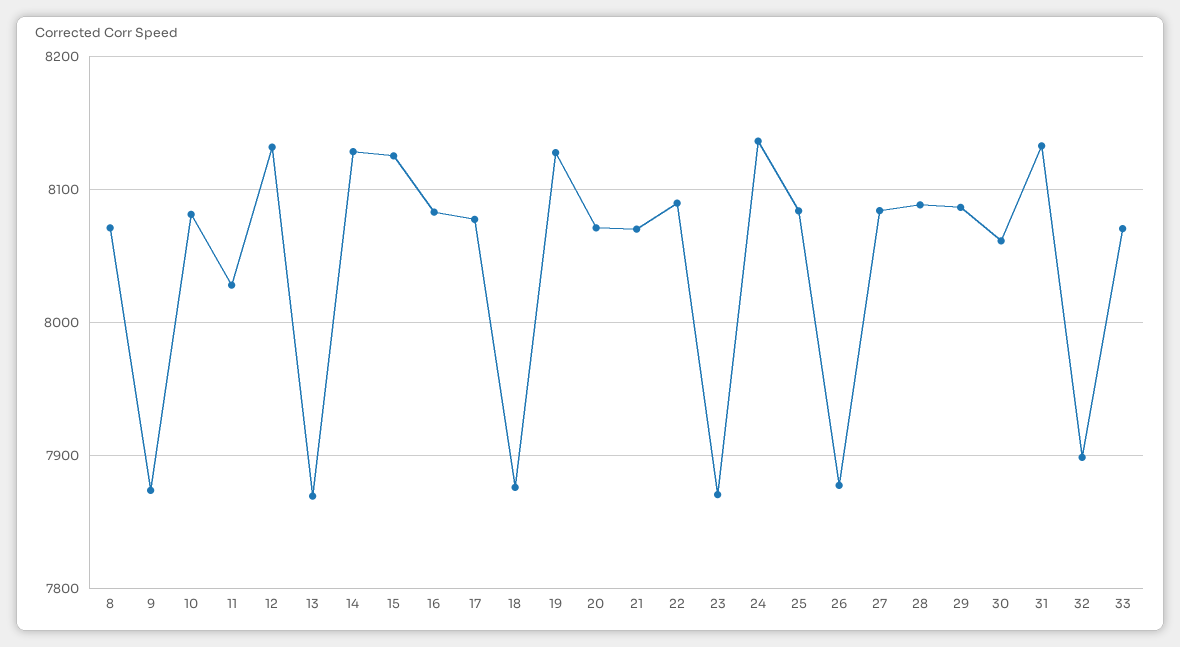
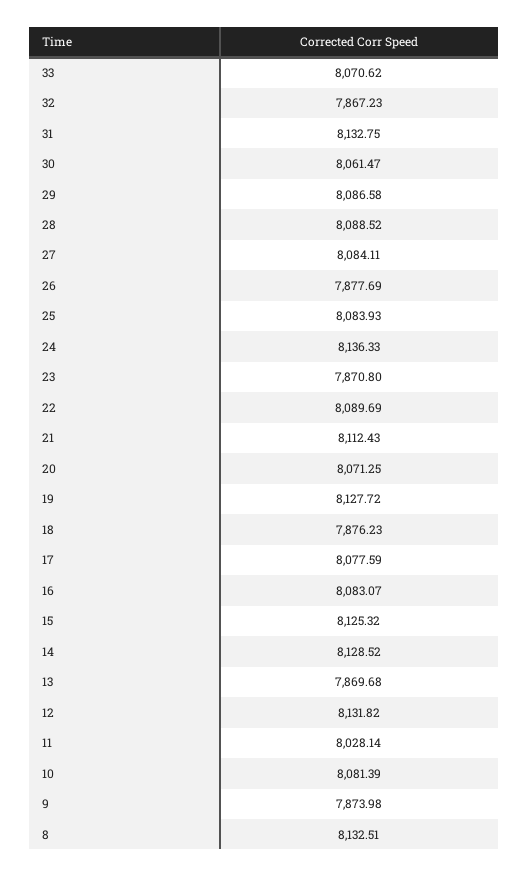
  {
-   "8": 8070,
+   "8": 8132.51,
    "9": 7873.98,
    "10": 8081.39,
    "11": 8028.14,
    "12": 8131.82,
    "13": 7869.68,
    "14": 8128.52,
    "15": 8125.32,
    "16": 8083.07,
    "17": 8077.59,
    "18": 7876.23,
    "19": 8127.72,
    "20": 8071.25,
-   "21": 8070,
+   "21": 8112.43,
    "22": 8089.69,
    "23": 7870.8,
    "24": 8136.33,
    "25": 8083.93,
    "26": 7877.69,
    "27": 8084.11,
    "28": 8088.52,
    "29": 8086.58,
    "30": 8061.47,
    "31": 8132.75,
-   "32": 7900,
+   "32": 7867.23,
    "33": 8070.62
  }

